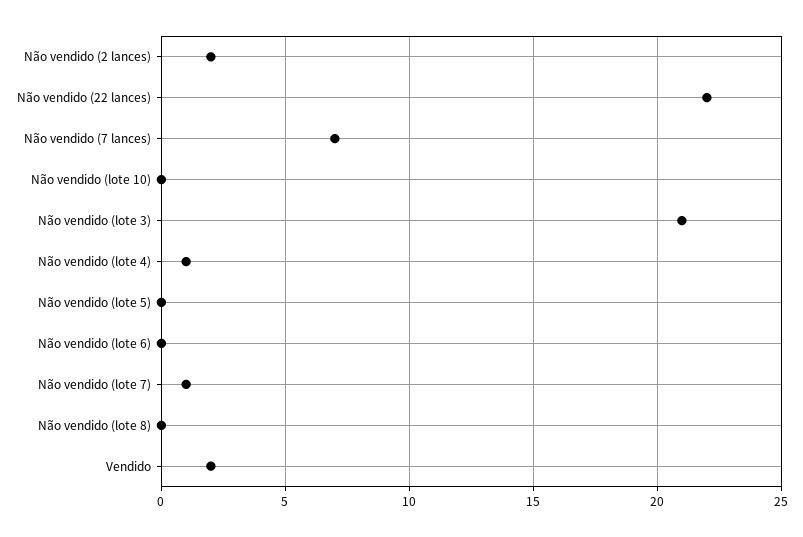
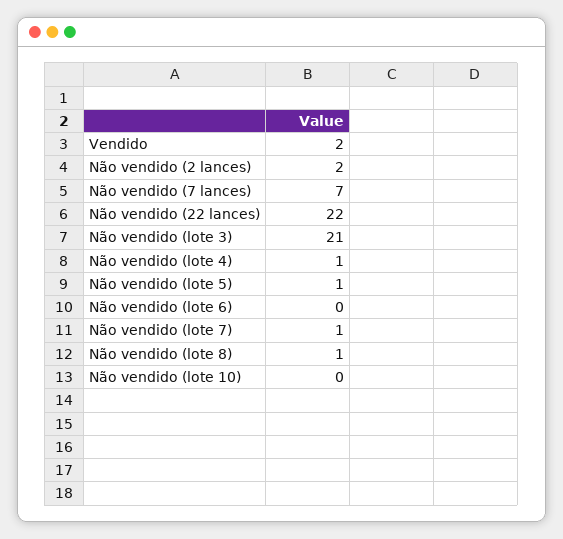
  {
    "Não vendido (2 lances)": 2,
    "Não vendido (22 lances)": 22,
    "Não vendido (7 lances)": 7,
    "Não vendido (lote 10)": 0,
    "Não vendido (lote 3)": 21,
    "Não vendido (lote 4)": 1,
-   "Não vendido (lote 5)": 0,
+   "Não vendido (lote 5)": 1,
    "Não vendido (lote 6)": 0,
    "Não vendido (lote 7)": 1,
-   "Não vendido (lote 8)": 0,
+   "Não vendido (lote 8)": 1,
    "Vendido": 2
  }

